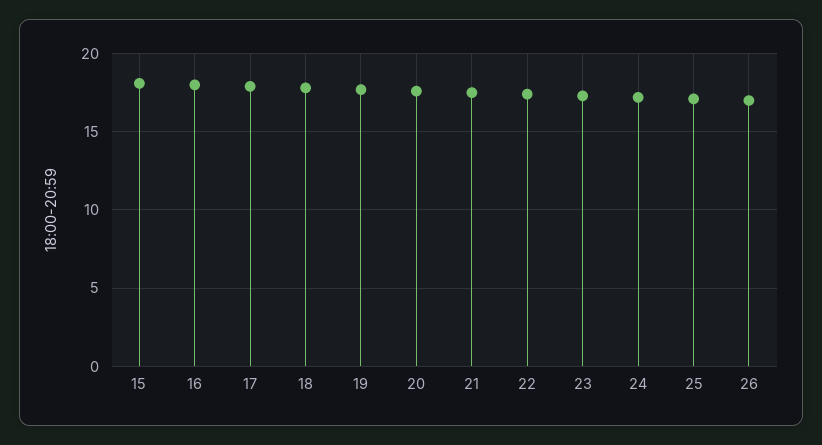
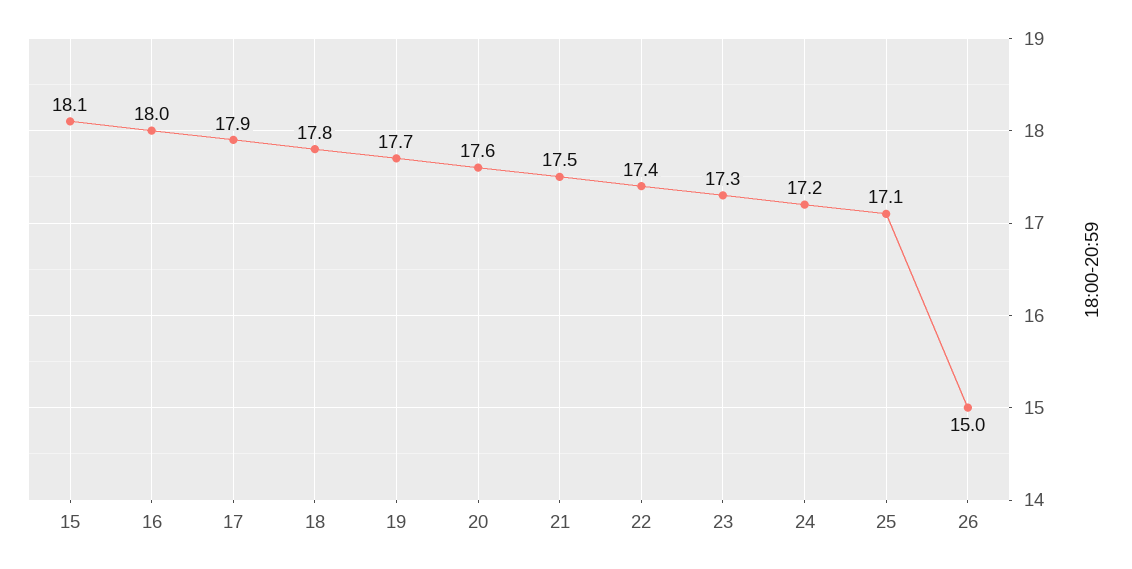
  {
    "15": 18.1,
    "16": 18,
    "17": 17.9,
    "18": 17.8,
    "19": 17.7,
    "20": 17.6,
    "21": 17.5,
    "22": 17.4,
    "23": 17.3,
    "24": 17.2,
    "25": 17.1,
-   "26": 17
+   "26": 15
  }

